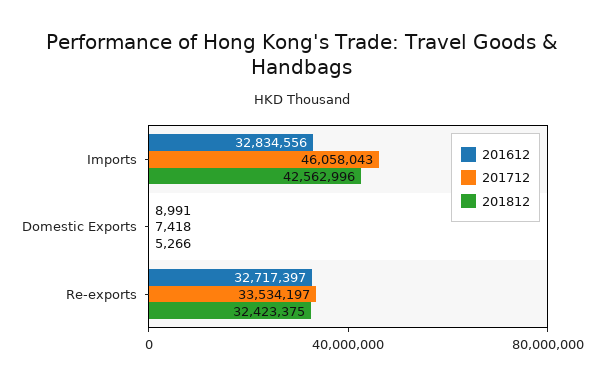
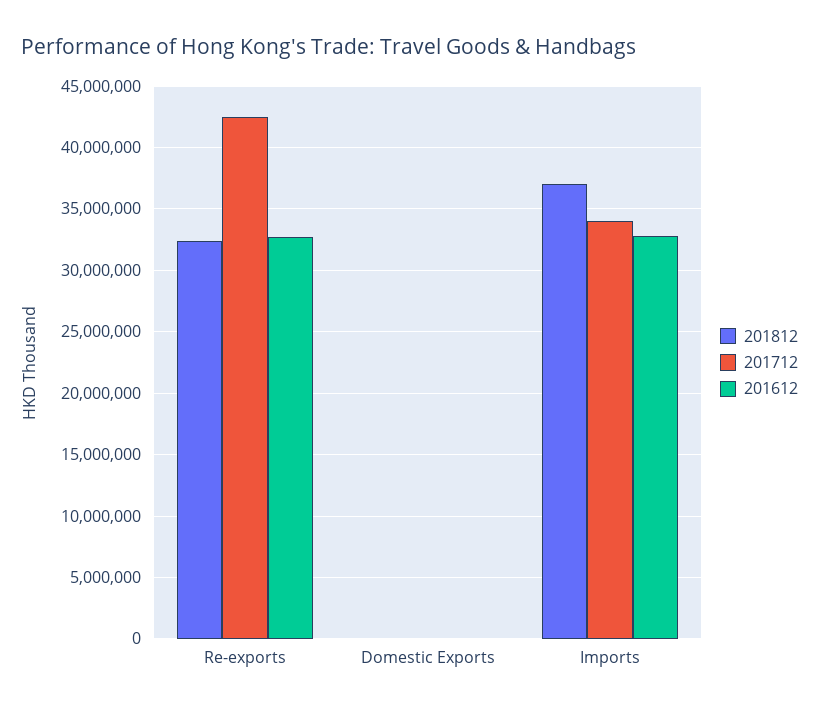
  {
    "201612": {
      "Imports": 32834556,
      "Domestic Exports": 8991,
      "Re-exports": 32717397
    },
    "201712": {
-     "Imports": 46058043,
+     "Imports": 34000000,
      "Domestic Exports": 7418,
-     "Re-exports": 33534197
+     "Re-exports": 42500000
    },
    "201812": {
-     "Imports": 42562996,
+     "Imports": 37000000,
      "Domestic Exports": 5266,
      "Re-exports": 32423375
    }
  }

